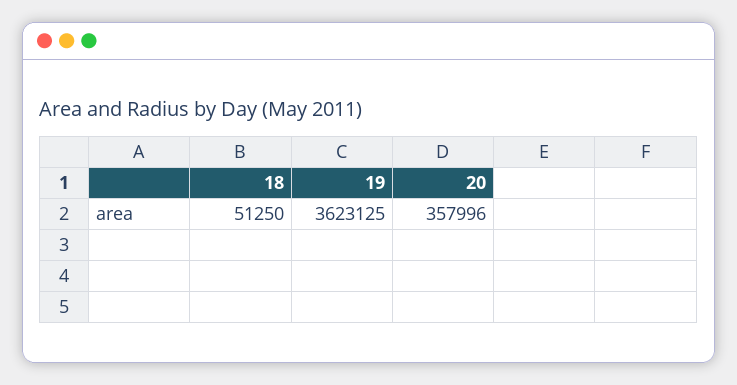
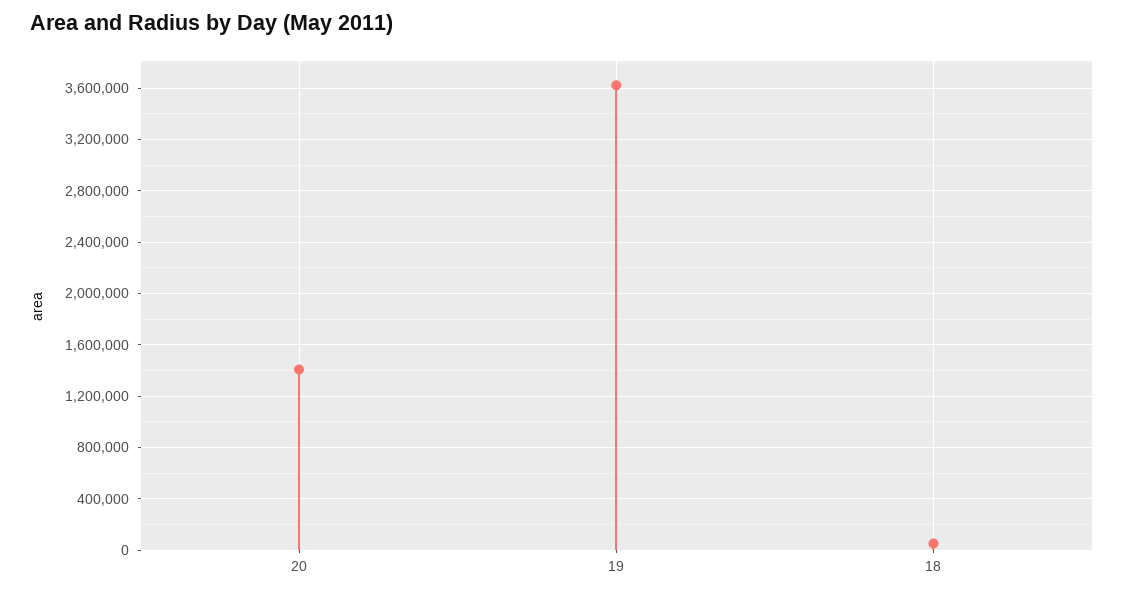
  {
    "18": 51250,
    "19": 3623125,
-   "20": 357996
+   "20": 1400000
  }

